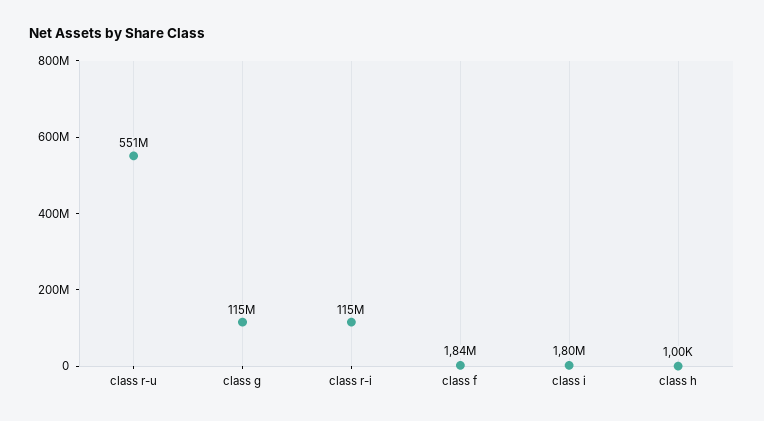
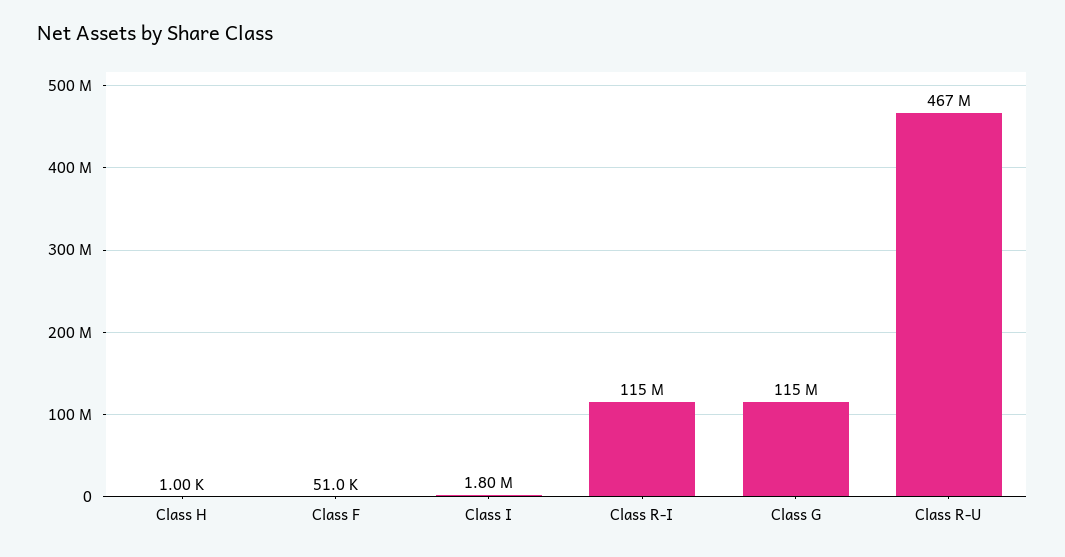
  {
-   "class r-u": 551000000,
+   "class r-u": 467000000,
    "class g": 115000000,
    "class r-i": 115000000,
-   "class f": 1840000,
+   "class f": 51000,
    "class i": 1800000,
    "class h": 1000
  }

